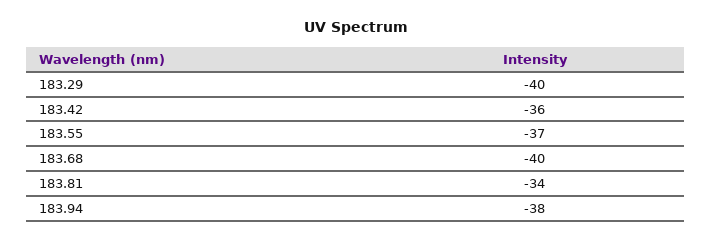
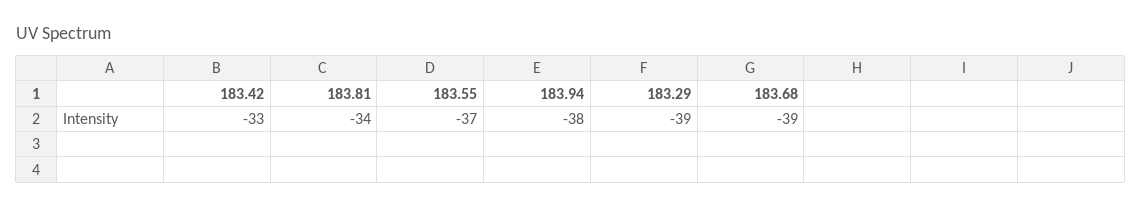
  {
-   "183.29": -40,
+   "183.29": -39,
-   "183.42": -36,
+   "183.42": -33,
    "183.55": -37,
-   "183.68": -40,
+   "183.68": -39,
    "183.81": -34,
    "183.94": -38
  }

